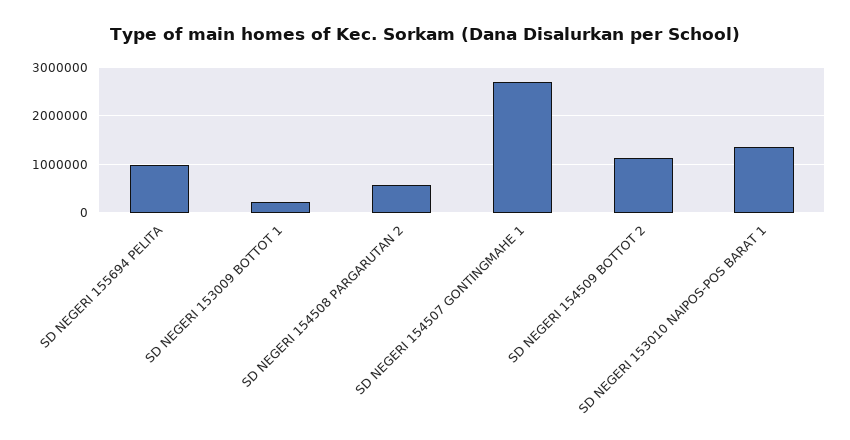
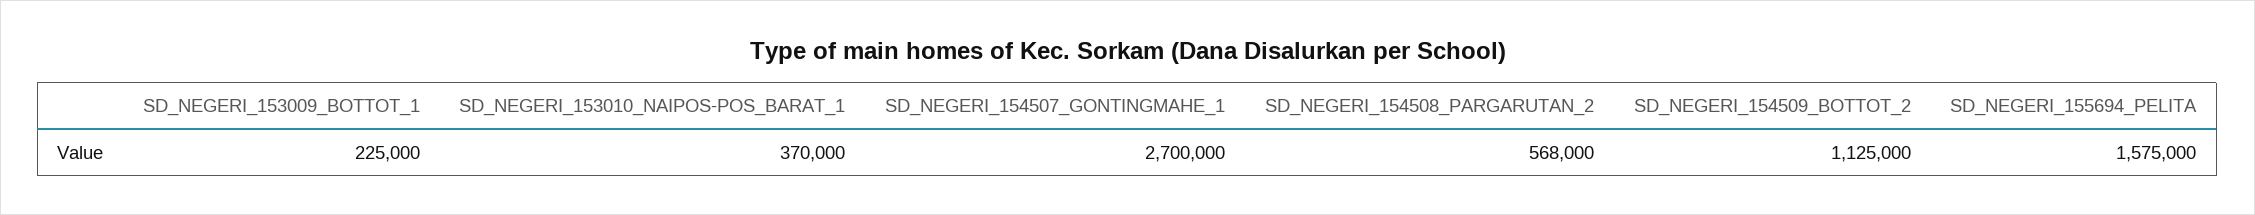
  {
-   "SD NEGERI 155694 PELITA": 1000000,
+   "SD NEGERI 155694 PELITA": 1575000,
    "SD NEGERI 153009 BOTTOT 1": 225000,
    "SD NEGERI 154508 PARGARUTAN 2": 568000,
    "SD NEGERI 154507 GONTINGMAHE 1": 2700000,
    "SD NEGERI 154509 BOTTOT 2": 1125000,
-   "SD NEGERI 153010 NAIPOS-POS BARAT 1": 1400000
+   "SD NEGERI 153010 NAIPOS-POS BARAT 1": 370000
  }

